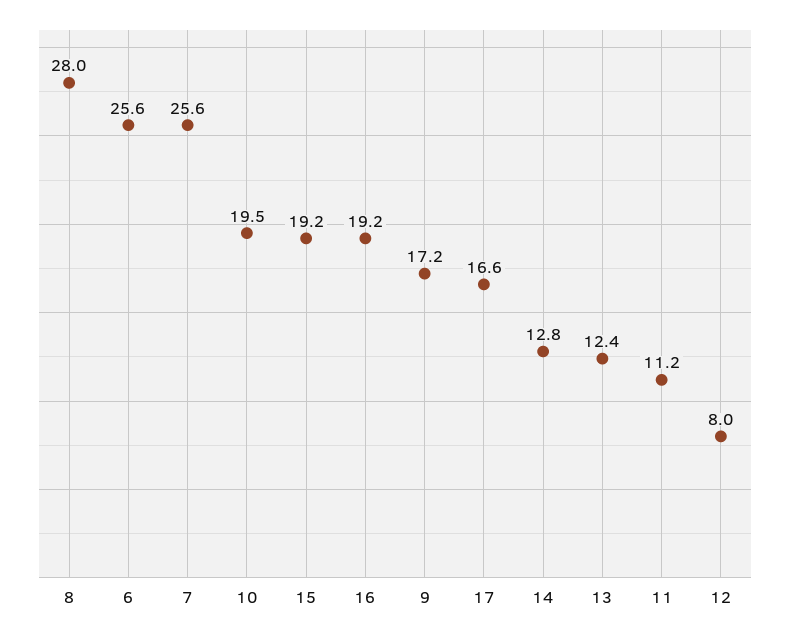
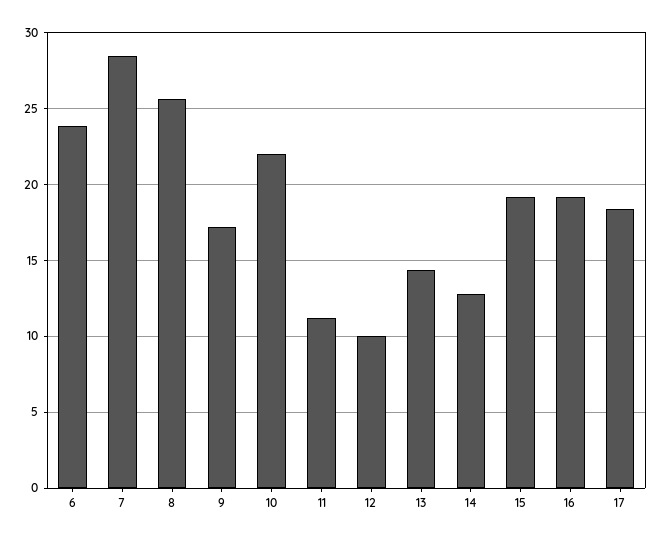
  {
-   "8": 28,
+   "8": 25.5,
-   "6": 25.6,
+   "6": 24,
-   "7": 25.6,
+   "7": 28.5,
-   "10": 19.5,
+   "10": 22,
    "15": 19.2,
    "16": 19.2,
    "9": 17.2,
-   "17": 16.6,
+   "17": 18.5,
    "14": 12.8,
-   "13": 12.4,
+   "13": 14.5,
    "11": 11.2,
-   "12": 8
+   "12": 10
  }

